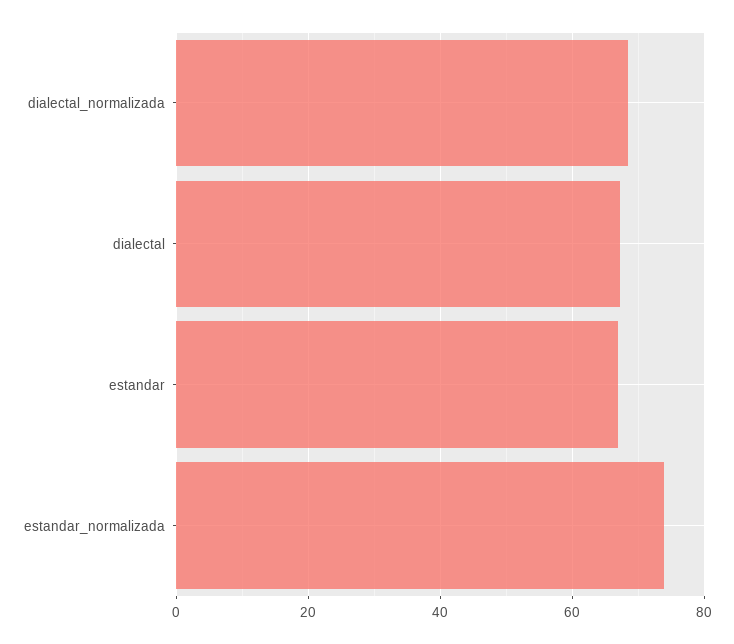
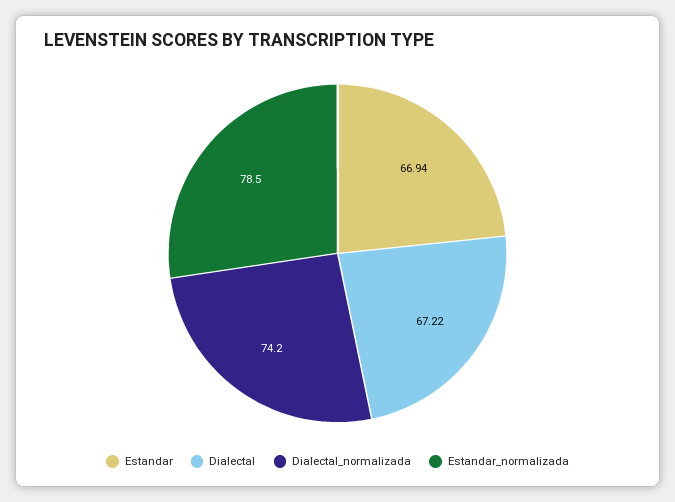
  {
-   "dialectal_normalizada": 68,
+   "dialectal_normalizada": 74.2,
    "dialectal": 67.22,
    "estandar": 66.94,
-   "estandar_normalizada": 74
+   "estandar_normalizada": 78.5
  }

